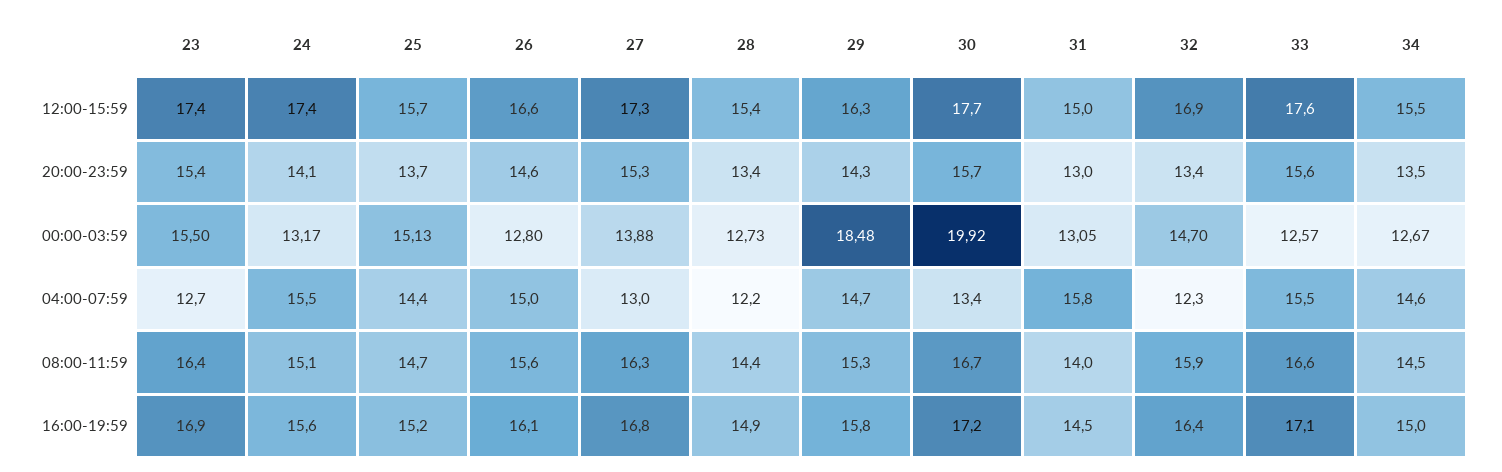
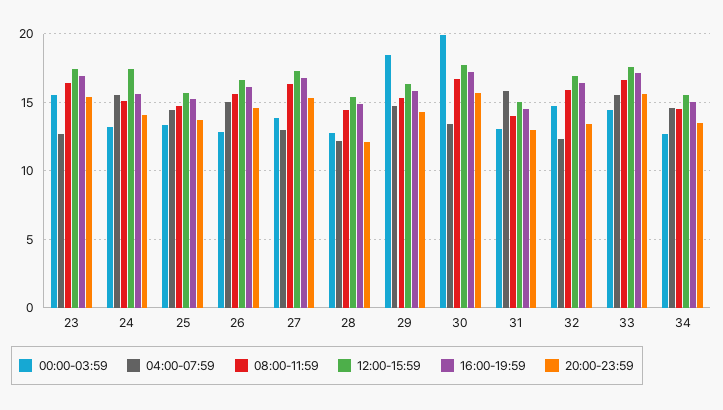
  {
    "12:00-15:59": {
      "23": 17.4,
      "24": 17.4,
      "25": 15.7,
      "26": 16.6,
      "27": 17.3,
      "28": 15.4,
      "29": 16.3,
      "30": 17.7,
      "31": 15,
      "32": 16.9,
      "33": 17.6,
      "34": 15.5
    },
    "20:00-23:59": {
      "23": 15.4,
      "24": 14.1,
      "25": 13.7,
      "26": 14.6,
      "27": 15.3,
-     "28": 13.4,
+     "28": 12,
      "29": 14.3,
      "30": 15.7,
      "31": 13,
      "32": 13.4,
      "33": 15.6,
      "34": 13.5
    },
    "00:00-03:59": {
      "23": 15.5,
      "24": 13.17,
-     "25": 15.13,
+     "25": 13.5,
      "26": 12.8,
      "27": 13.88,
      "28": 12.73,
      "29": 18.48,
      "30": 19.92,
      "31": 13.05,
      "32": 14.7,
-     "33": 12.57,
+     "33": 14.5,
      "34": 12.67
    },
    "04:00-07:59": {
      "23": 12.7,
      "24": 15.5,
      "25": 14.4,
      "26": 15,
      "27": 13,
      "28": 12.2,
      "29": 14.7,
      "30": 13.4,
      "31": 15.8,
      "32": 12.3,
      "33": 15.5,
      "34": 14.6
    },
    "08:00-11:59": {
      "23": 16.4,
      "24": 15.1,
      "25": 14.7,
      "26": 15.6,
      "27": 16.3,
      "28": 14.4,
      "29": 15.3,
      "30": 16.7,
      "31": 14,
      "32": 15.9,
      "33": 16.6,
      "34": 14.5
    },
    "16:00-19:59": {
      "23": 16.9,
      "24": 15.6,
      "25": 15.2,
      "26": 16.1,
      "27": 16.8,
      "28": 14.9,
      "29": 15.8,
      "30": 17.2,
      "31": 14.5,
      "32": 16.4,
      "33": 17.1,
      "34": 15
    }
  }

